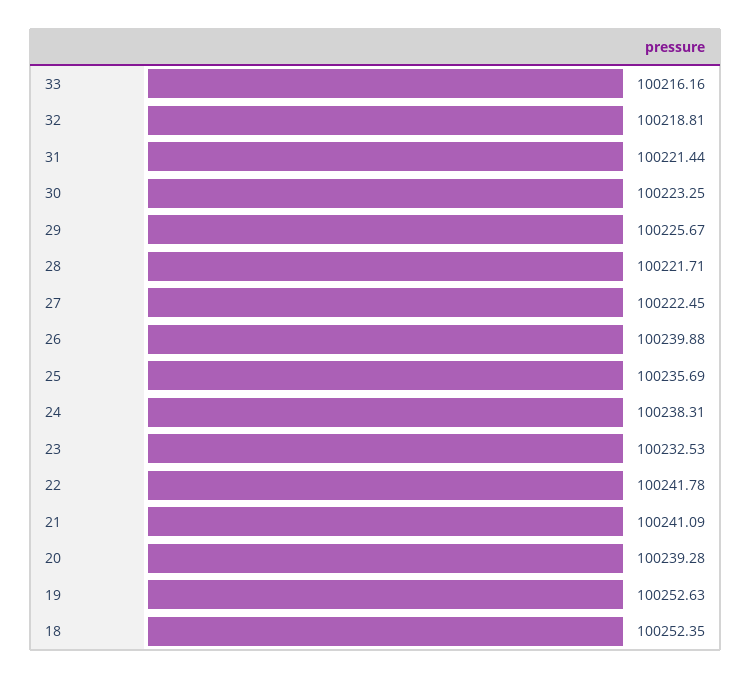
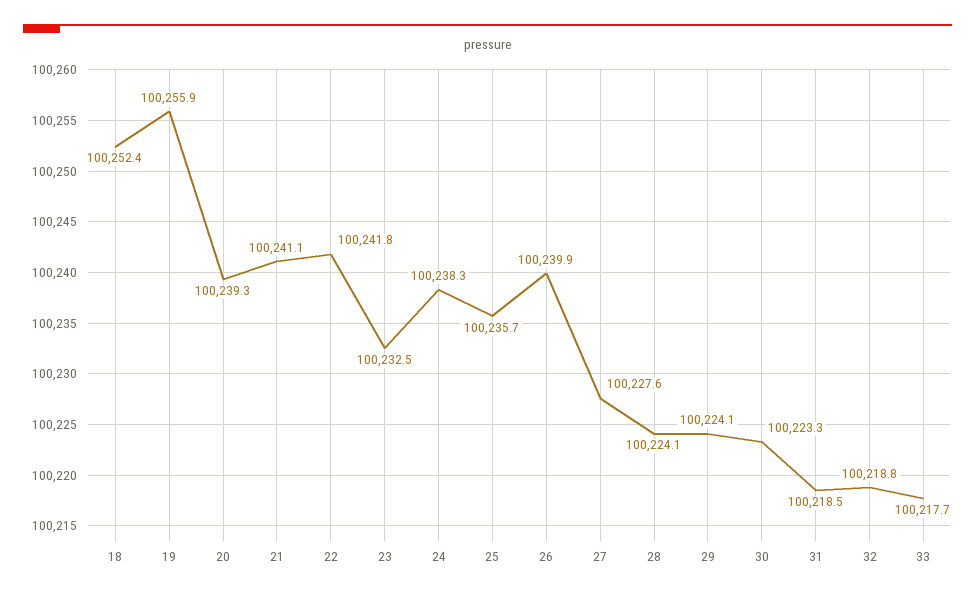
  {
-   "33": 100216.16,
+   "33": 100217.7,
    "32": 100218.81,
-   "31": 100221.44,
+   "31": 100218.5,
    "30": 100223.25,
-   "29": 100225.67,
+   "29": 100224.1,
-   "28": 100221.71,
+   "28": 100224.1,
-   "27": 100222.45,
+   "27": 100227.6,
    "26": 100239.88,
    "25": 100235.69,
    "24": 100238.31,
    "23": 100232.53,
    "22": 100241.78,
    "21": 100241.09,
    "20": 100239.28,
-   "19": 100252.63,
+   "19": 100255.9,
    "18": 100252.35
  }

